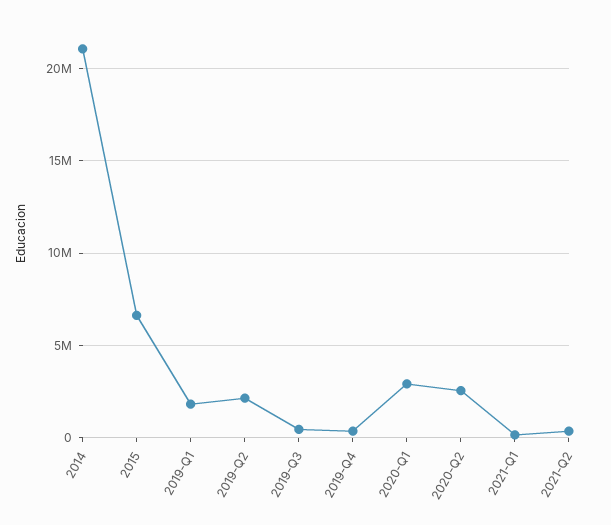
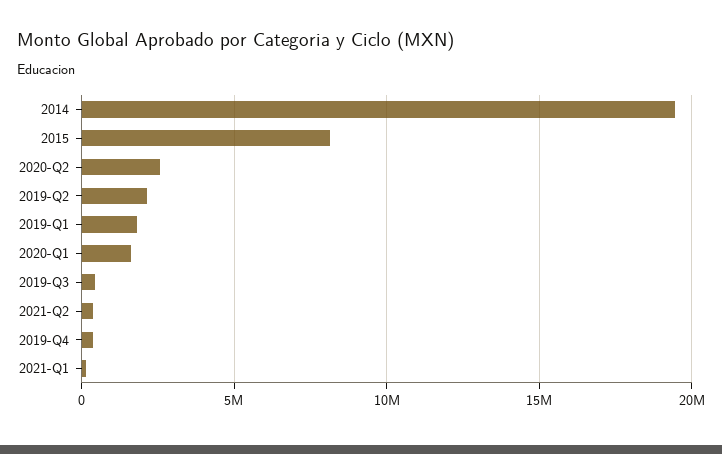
  {
-   "2014": 21000000,
+   "2014": 19500000,
-   "2015": 6500000,
+   "2015": 8000000,
    "2019-Q1": 2000000,
    "2019-Q2": 2000000,
    "2019-Q3": 500000,
    "2019-Q4": 500000,
-   "2020-Q1": 3000000,
+   "2020-Q1": 1500000,
    "2020-Q2": 2500000,
    "2021-Q1": 0,
    "2021-Q2": 500000
  }

